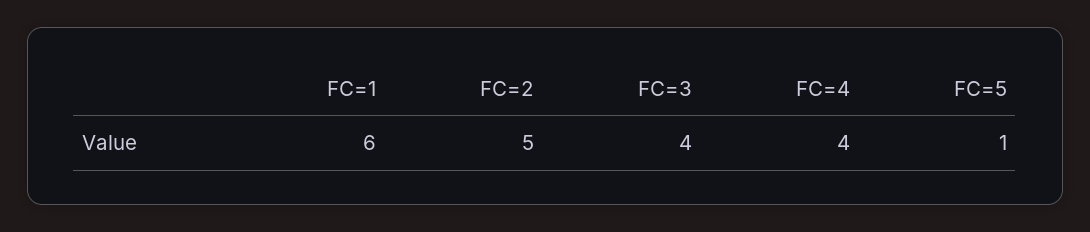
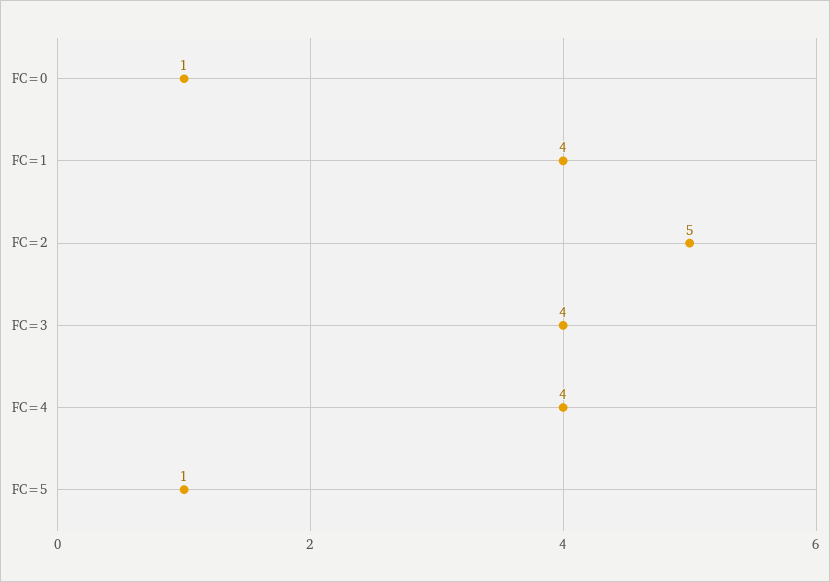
  {
-   "FC=1": 6,
+   "FC=1": 4,
    "FC=2": 5,
    "FC=3": 4,
    "FC=4": 4,
-   "FC=5": 1
+   "FC=5": 1,
+   "FC=0": 1
  }

